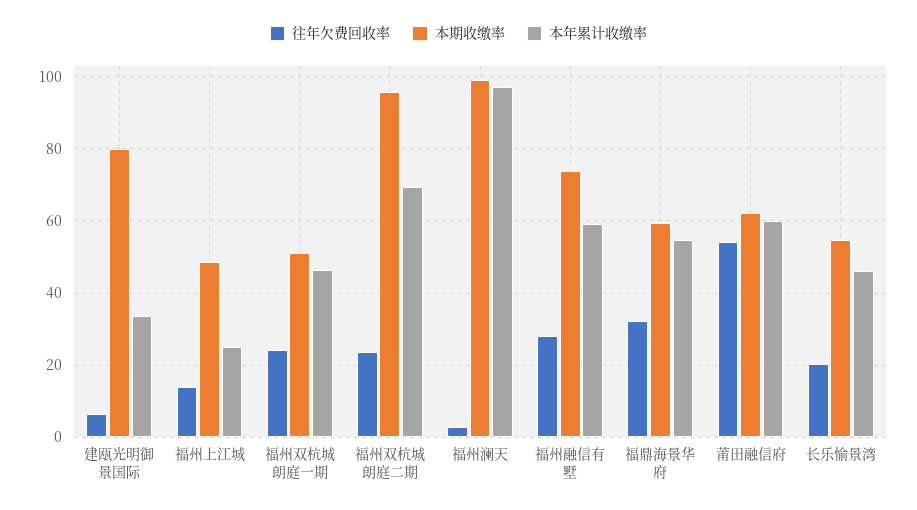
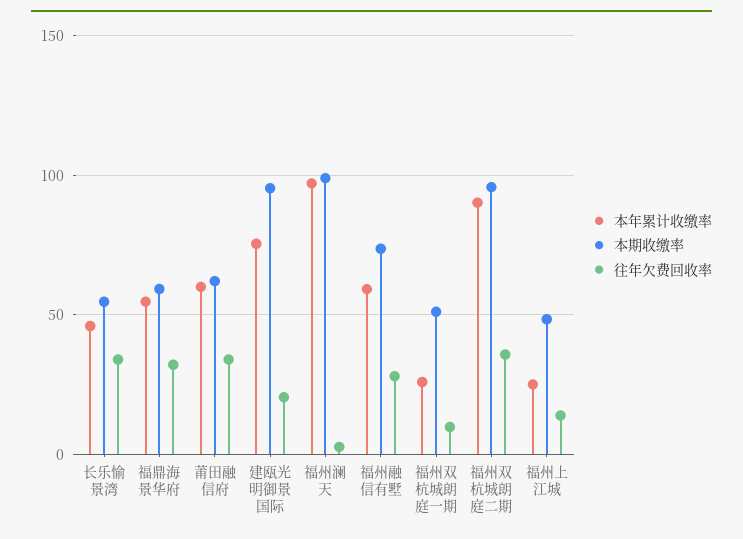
  {
    "往年欠费回收率": {
-     "建瓯光明御景国际": 6,
+     "建瓯光明御景国际": 20,
      "福州上江城": 14,
-     "福州双杭城朗庭一期": 24,
+     "福州双杭城朗庭一期": 10,
-     "福州双杭城朗庭二期": 24,
+     "福州双杭城朗庭二期": 35,
      "福州澜天": 2,
      "福州融信有墅": 28,
      "福鼎海景华府": 32,
-     "莆田融信府": 54,
+     "莆田融信府": 35,
-     "长乐愉景湾": 20
+     "长乐愉景湾": 35
    },
    "本期收缴率": {
-     "建瓯光明御景国际": 80,
+     "建瓯光明御景国际": 95,
      "福州上江城": 48,
      "福州双杭城朗庭一期": 52,
      "福州双杭城朗庭二期": 96,
      "福州澜天": 100,
      "福州融信有墅": 74,
      "福鼎海景华府": 60,
      "莆田融信府": 62,
      "长乐愉景湾": 54
    },
    "本年累计收缴率": {
-     "建瓯光明御景国际": 34,
+     "建瓯光明御景国际": 75,
      "福州上江城": 26,
-     "福州双杭城朗庭一期": 46,
+     "福州双杭城朗庭一期": 25,
-     "福州双杭城朗庭二期": 70,
+     "福州双杭城朗庭二期": 90,
      "福州澜天": 98,
      "福州融信有墅": 60,
      "福鼎海景华府": 54,
      "莆田融信府": 60,
      "长乐愉景湾": 46
    }
  }

